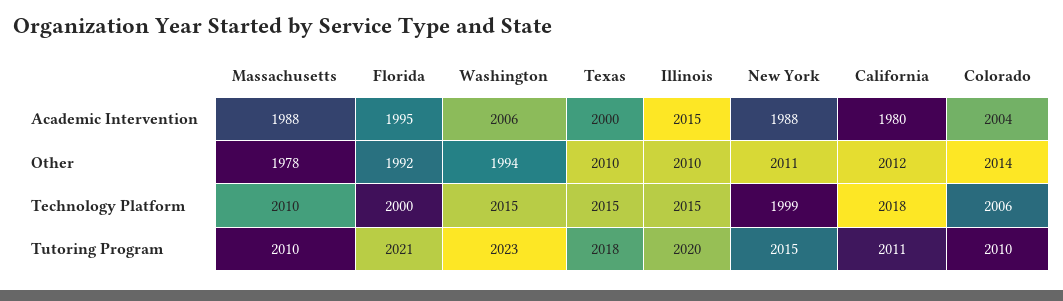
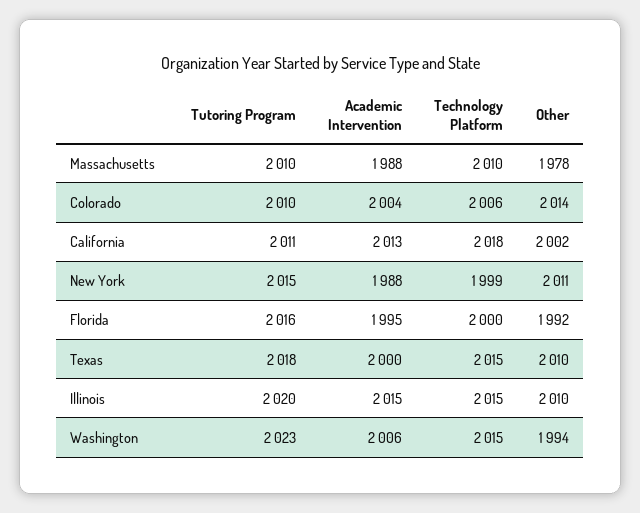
  {
    "Massachusetts": {
      "Academic Intervention": 1988,
      "Other": 1978,
      "Technology Platform": 2010,
      "Tutoring Program": 2010
    },
    "Florida": {
      "Academic Intervention": 1995,
      "Other": 1992,
      "Technology Platform": 2000,
-     "Tutoring Program": 2021
+     "Tutoring Program": 2016
    },
    "Washington": {
      "Academic Intervention": 2006,
      "Other": 1994,
      "Technology Platform": 2015,
      "Tutoring Program": 2023
    },
    "Texas": {
      "Academic Intervention": 2000,
      "Other": 2010,
      "Technology Platform": 2015,
      "Tutoring Program": 2018
    },
    "Illinois": {
      "Academic Intervention": 2015,
      "Other": 2010,
      "Technology Platform": 2015,
      "Tutoring Program": 2020
    },
    "New York": {
      "Academic Intervention": 1988,
      "Other": 2011,
      "Technology Platform": 1999,
      "Tutoring Program": 2015
    },
    "California": {
-     "Academic Intervention": 1980,
+     "Academic Intervention": 2013,
-     "Other": 2012,
+     "Other": 2002,
      "Technology Platform": 2018,
      "Tutoring Program": 2011
    },
    "Colorado": {
      "Academic Intervention": 2004,
      "Other": 2014,
      "Technology Platform": 2006,
      "Tutoring Program": 2010
    }
  }

